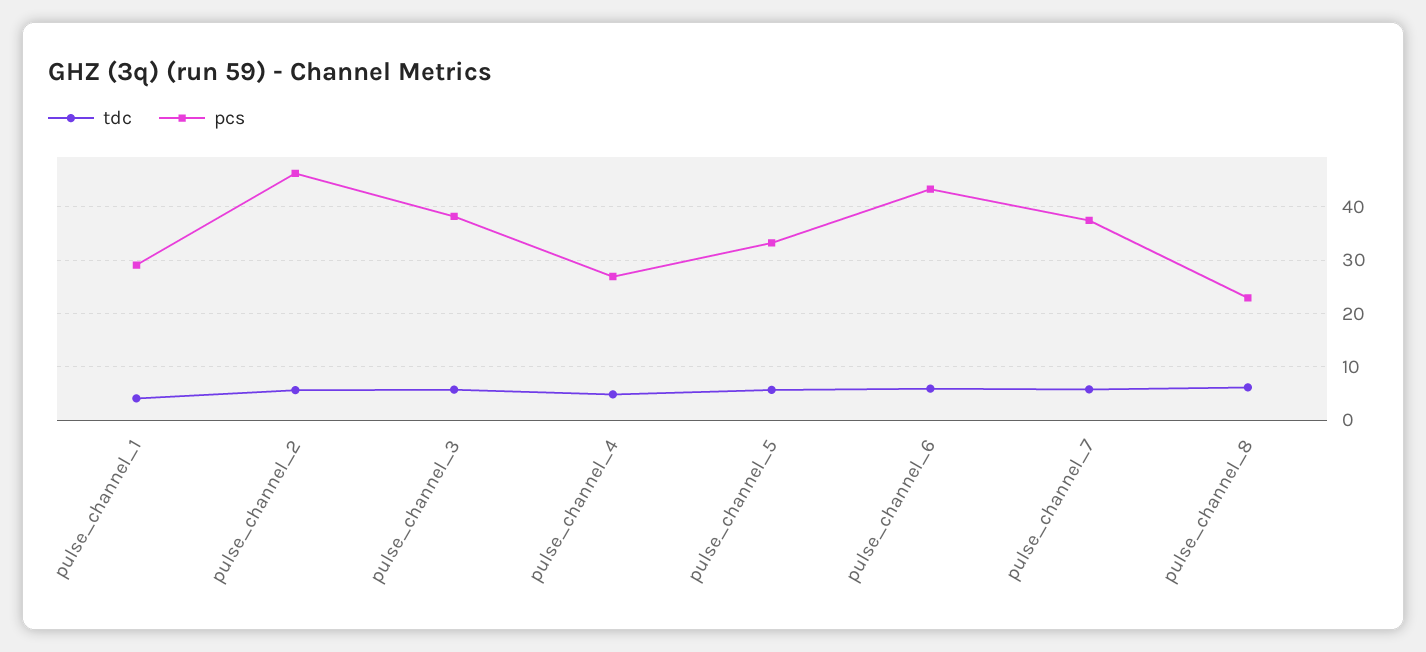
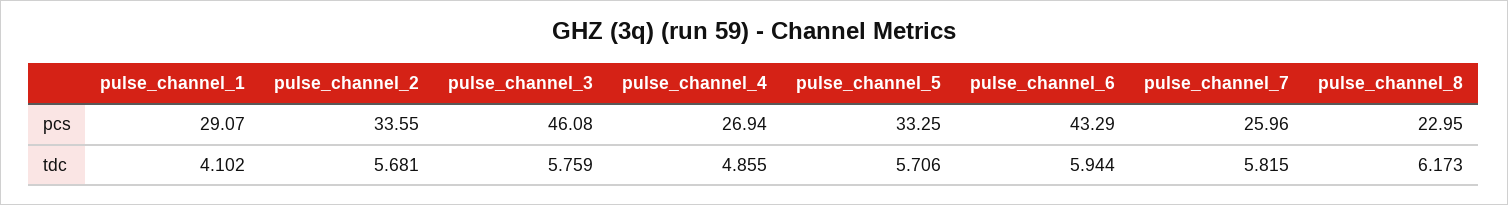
  {
    "tdc": {
      "pulse_channel_1": 4.102,
      "pulse_channel_2": 5.681,
      "pulse_channel_3": 5.759,
      "pulse_channel_4": 4.855,
      "pulse_channel_5": 5.706,
      "pulse_channel_6": 5.944,
      "pulse_channel_7": 5.815,
      "pulse_channel_8": 6.173
    },
    "pcs": {
      "pulse_channel_1": 29.07,
-     "pulse_channel_2": 46,
+     "pulse_channel_2": 33.55,
-     "pulse_channel_3": 38,
+     "pulse_channel_3": 46.08,
      "pulse_channel_4": 26.94,
      "pulse_channel_5": 33.25,
      "pulse_channel_6": 43.29,
-     "pulse_channel_7": 38,
+     "pulse_channel_7": 25.96,
      "pulse_channel_8": 22.95
    }
  }

